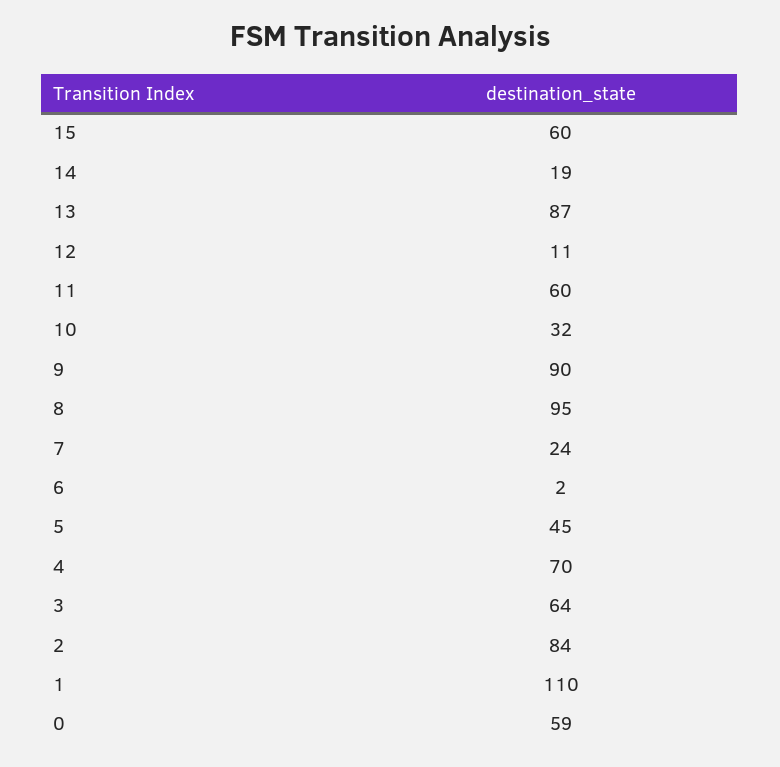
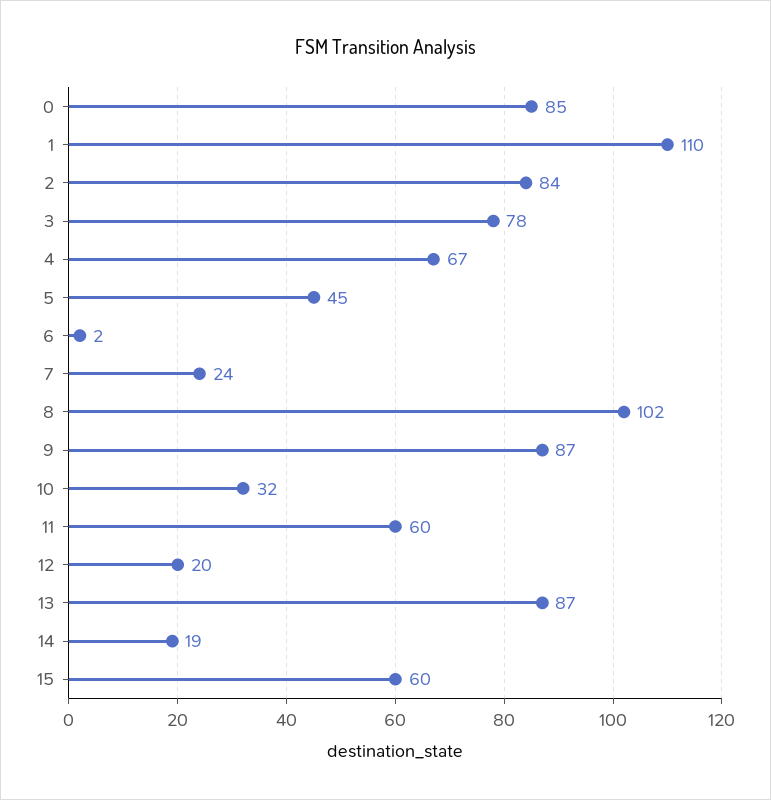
  {
    "15": 60,
    "14": 19,
    "13": 87,
-   "12": 11,
+   "12": 20,
    "11": 60,
    "10": 32,
-   "9": 90,
+   "9": 87,
-   "8": 95,
+   "8": 102,
    "7": 24,
    "6": 2,
    "5": 45,
-   "4": 70,
+   "4": 67,
-   "3": 64,
+   "3": 78,
    "2": 84,
    "1": 110,
-   "0": 59
+   "0": 85
  }

